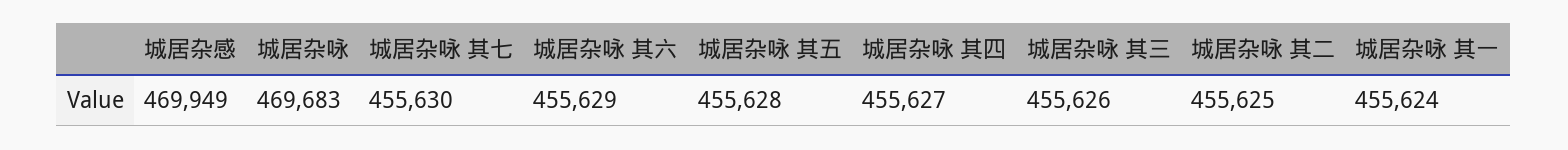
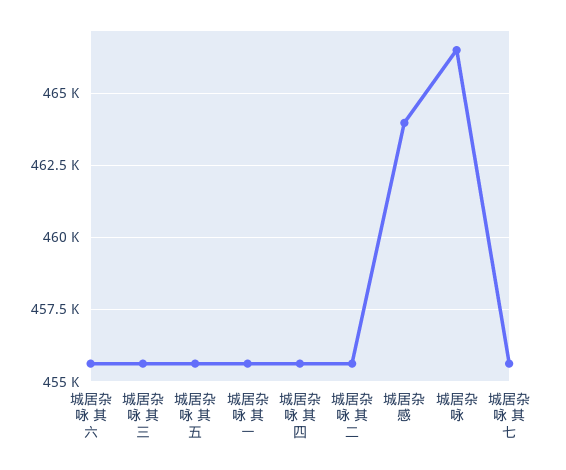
  {
-   "城居杂感": 469949,
+   "城居杂感": 464000,
-   "城居杂咏": 469683,
+   "城居杂咏": 466500,
    "城居杂咏 其七": 455630,
    "城居杂咏 其六": 455629,
    "城居杂咏 其五": 455628,
    "城居杂咏 其四": 455627,
    "城居杂咏 其三": 455626,
    "城居杂咏 其二": 455625,
    "城居杂咏 其一": 455624
  }

